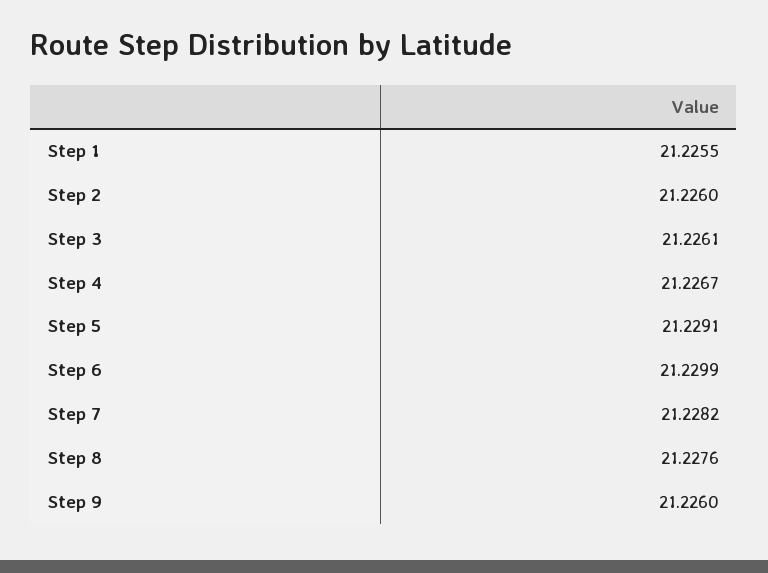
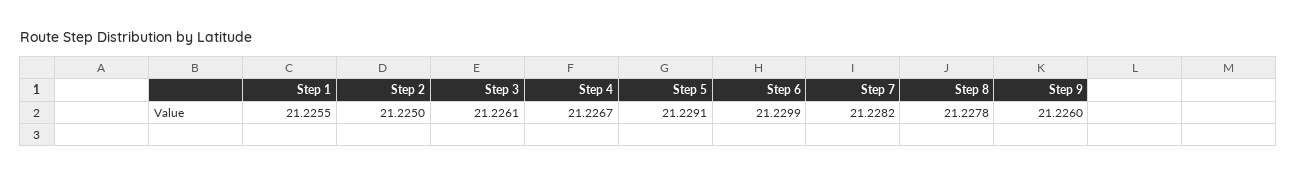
  {
    "Step 1": 21.2255,
-   "Step 2": 21.226,
+   "Step 2": 21.225,
    "Step 3": 21.2261,
    "Step 4": 21.2267,
    "Step 5": 21.2291,
    "Step 6": 21.2299,
    "Step 7": 21.2282,
-   "Step 8": 21.2276,
+   "Step 8": 21.2278,
    "Step 9": 21.226
  }

